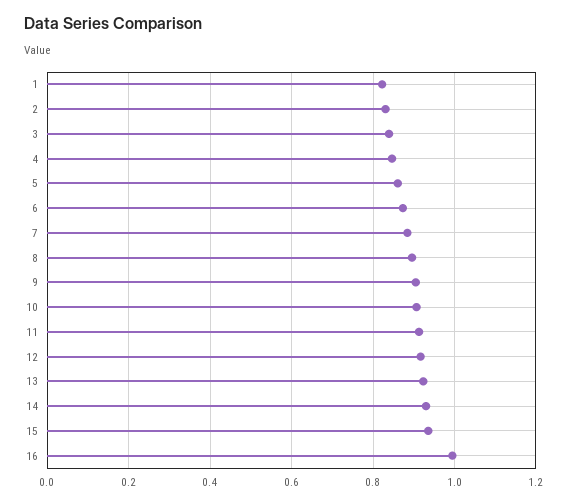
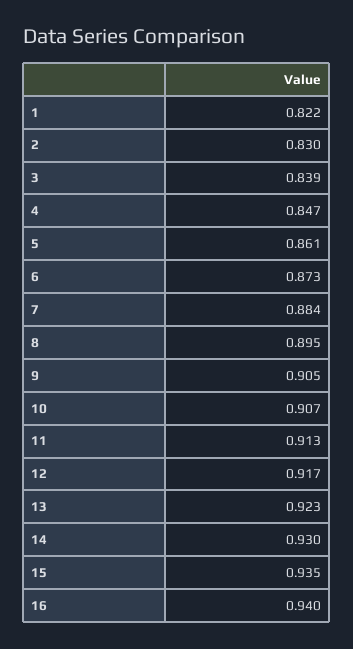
  {
    "1": 0.822,
    "2": 0.83,
    "3": 0.839,
    "4": 0.847,
    "5": 0.861,
    "6": 0.873,
    "7": 0.884,
    "8": 0.895,
    "9": 0.905,
    "10": 0.907,
    "11": 0.913,
    "12": 0.917,
    "13": 0.923,
    "14": 0.93,
    "15": 0.935,
-   "16": 1
+   "16": 0.94
  }

